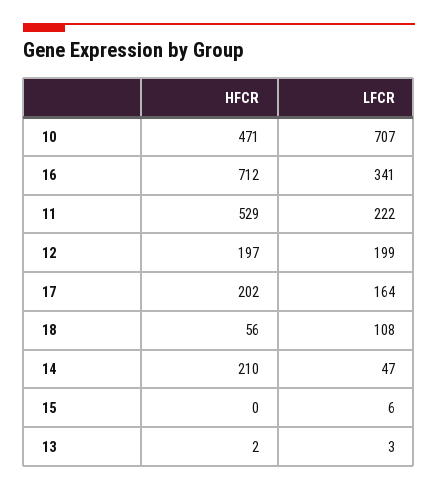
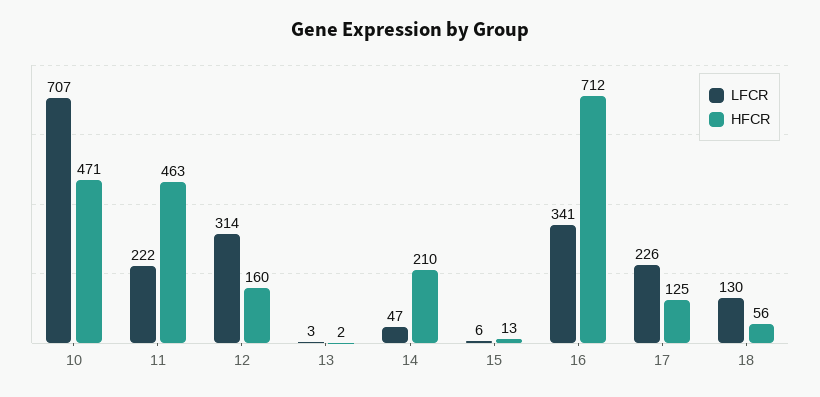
  {
    "HFCR": {
      "10": 471,
      "16": 712,
-     "11": 529,
+     "11": 463,
-     "12": 197,
+     "12": 160,
-     "17": 202,
+     "17": 125,
      "18": 56,
      "14": 210,
-     "15": 0,
+     "15": 13,
      "13": 2
    },
    "LFCR": {
      "10": 707,
      "16": 341,
      "11": 222,
-     "12": 199,
+     "12": 314,
-     "17": 164,
+     "17": 226,
-     "18": 108,
+     "18": 130,
      "14": 47,
      "15": 6,
      "13": 3
    }
  }

